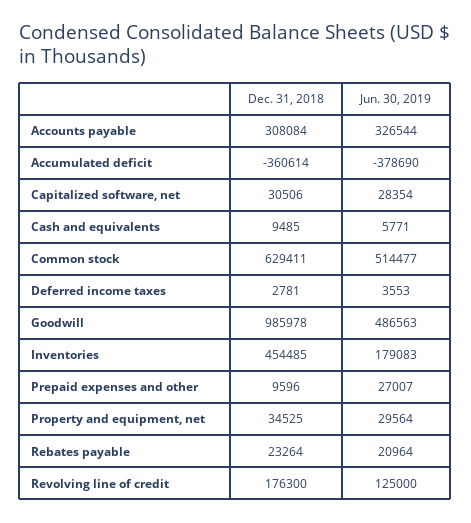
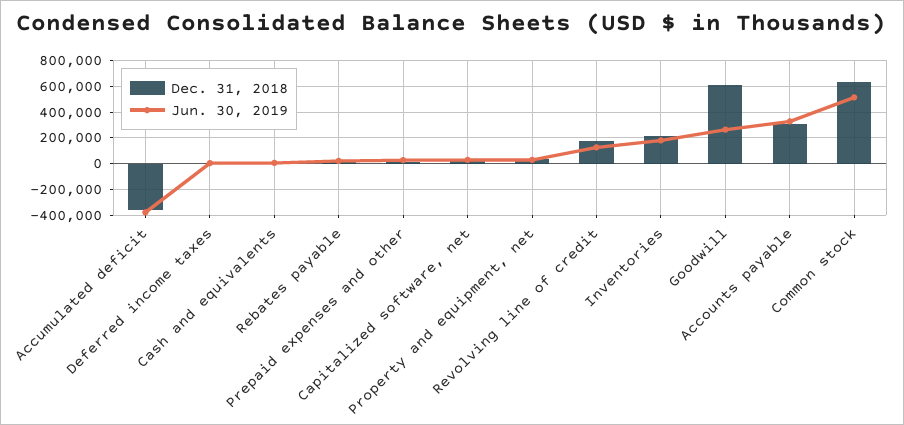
  {
    "Dec. 31, 2018": {
      "Accounts payable": 308084,
      "Accumulated deficit": -360614,
      "Capitalized software, net": 30506,
      "Cash and equivalents": 9485,
      "Common stock": 629411,
      "Deferred income taxes": 2781,
-     "Goodwill": 985978,
+     "Goodwill": 600000,
-     "Inventories": 454485,
+     "Inventories": 200000,
      "Prepaid expenses and other": 9596,
      "Property and equipment, net": 34525,
      "Rebates payable": 23264,
      "Revolving line of credit": 176300
    },
    "Jun. 30, 2019": {
      "Accounts payable": 326544,
      "Accumulated deficit": -378690,
      "Capitalized software, net": 28354,
      "Cash and equivalents": 5771,
      "Common stock": 514477,
      "Deferred income taxes": 3553,
-     "Goodwill": 486563,
+     "Goodwill": 250000,
      "Inventories": 179083,
      "Prepaid expenses and other": 27007,
      "Property and equipment, net": 29564,
      "Rebates payable": 20964,
      "Revolving line of credit": 125000
    }
  }

